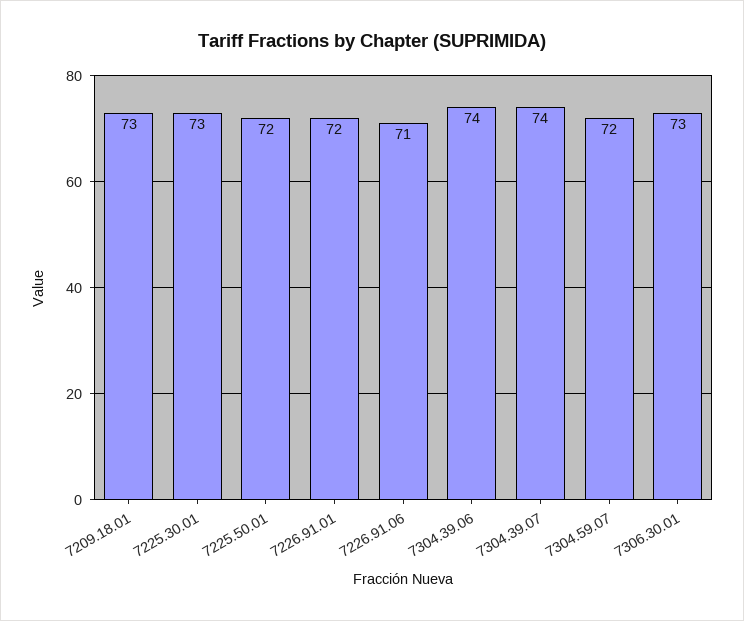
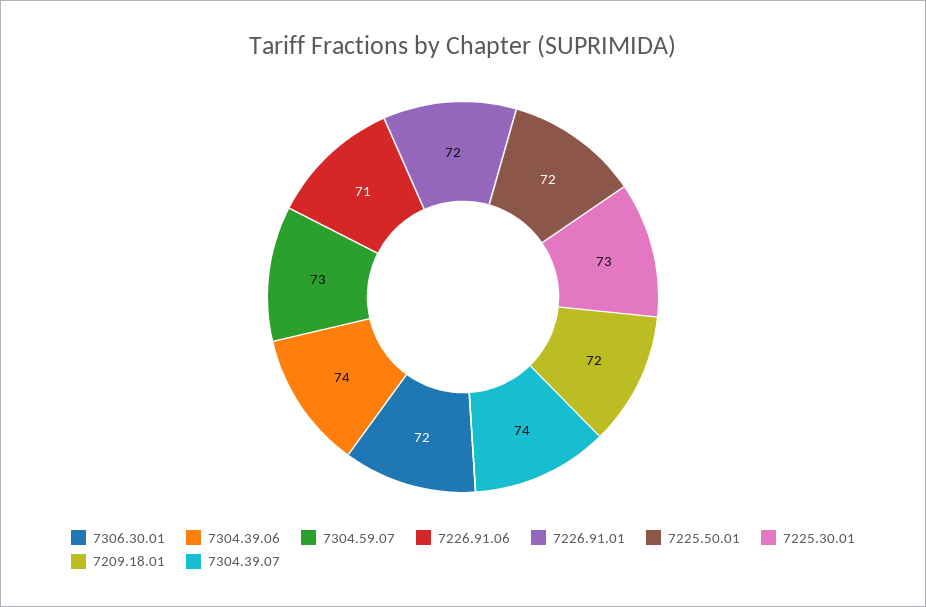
  {
-   "7209.18.01": 73,
+   "7209.18.01": 72,
    "7225.30.01": 73,
    "7225.50.01": 72,
    "7226.91.01": 72,
    "7226.91.06": 71,
    "7304.39.06": 74,
    "7304.39.07": 74,
-   "7304.59.07": 72,
+   "7304.59.07": 73,
-   "7306.30.01": 73
+   "7306.30.01": 72
  }

